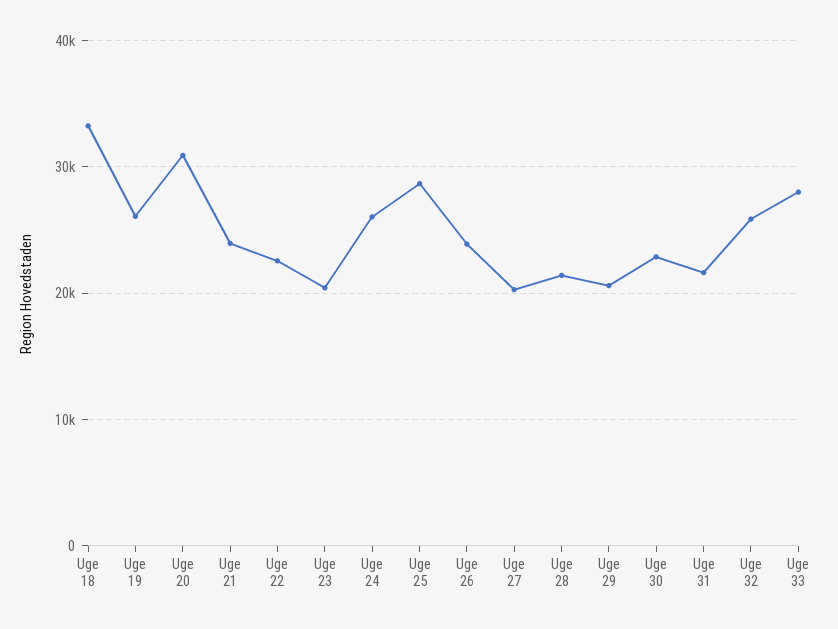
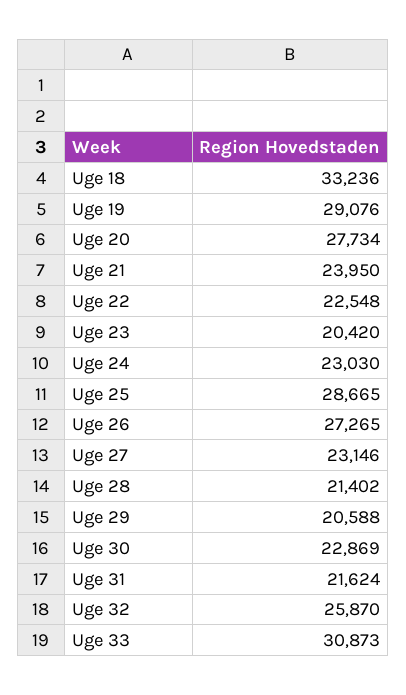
  {
    "Uge 18": 33236,
-   "Uge 19": 26000,
+   "Uge 19": 29076,
-   "Uge 20": 31000,
+   "Uge 20": 27734,
    "Uge 21": 23950,
    "Uge 22": 22548,
    "Uge 23": 20420,
-   "Uge 24": 26000,
+   "Uge 24": 23030,
    "Uge 25": 28665,
-   "Uge 26": 24000,
+   "Uge 26": 27265,
-   "Uge 27": 20000,
+   "Uge 27": 23146,
    "Uge 28": 21402,
    "Uge 29": 20588,
    "Uge 30": 22869,
    "Uge 31": 21624,
    "Uge 32": 25870,
-   "Uge 33": 28000
+   "Uge 33": 30873
  }

